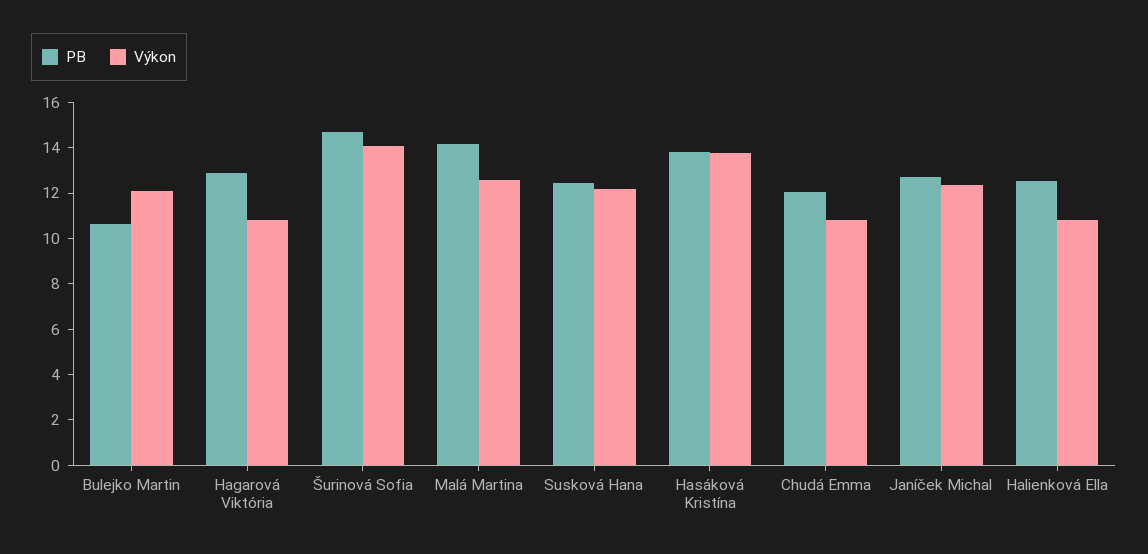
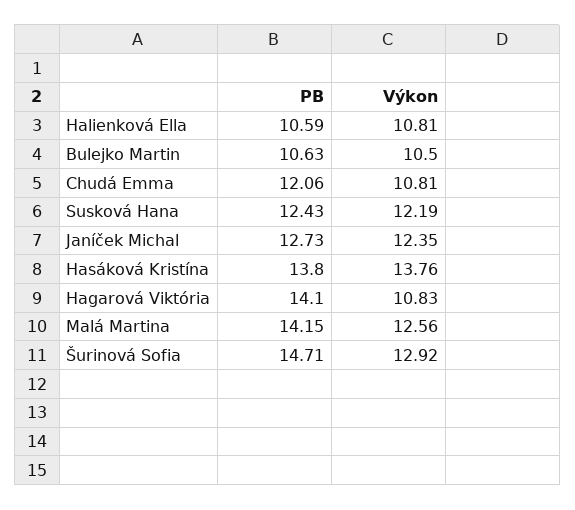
  {
    "PB": {
      "Bulejko Martin": 10.63,
-     "Hagarová Viktória": 13,
+     "Hagarová Viktória": 14.1,
      "Šurinová Sofia": 14.71,
      "Malá Martina": 14.15,
      "Susková Hana": 12.43,
      "Hasáková Kristína": 13.8,
      "Chudá Emma": 12.06,
      "Janíček Michal": 12.73,
-     "Halienková Ella": 12.5
+     "Halienková Ella": 10.59
    },
    "Výkon": {
-     "Bulejko Martin": 12,
+     "Bulejko Martin": 10.5,
      "Hagarová Viktória": 10.83,
-     "Šurinová Sofia": 14,
+     "Šurinová Sofia": 12.92,
      "Malá Martina": 12.56,
      "Susková Hana": 12.19,
      "Hasáková Kristína": 13.76,
      "Chudá Emma": 10.81,
      "Janíček Michal": 12.35,
      "Halienková Ella": 10.81
    }
  }

